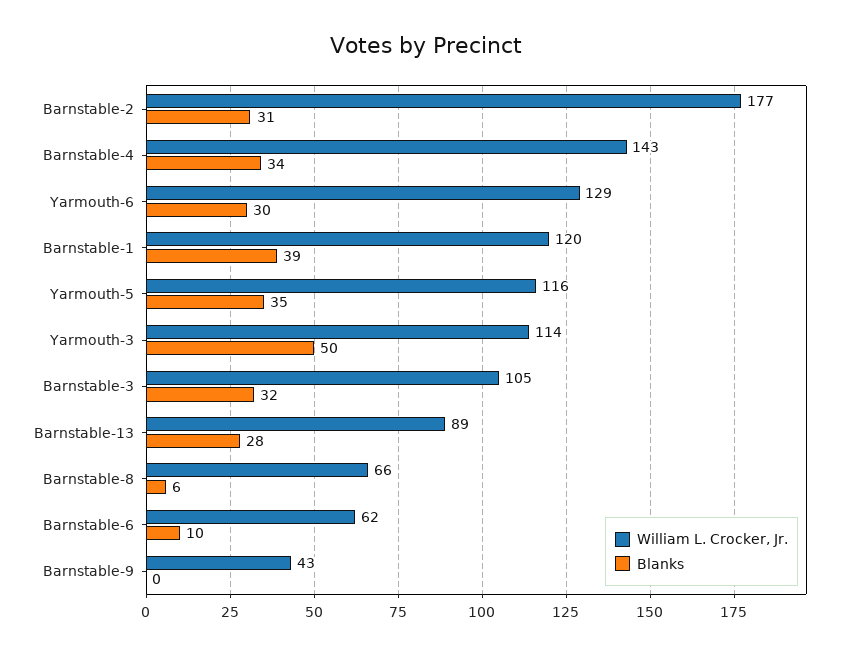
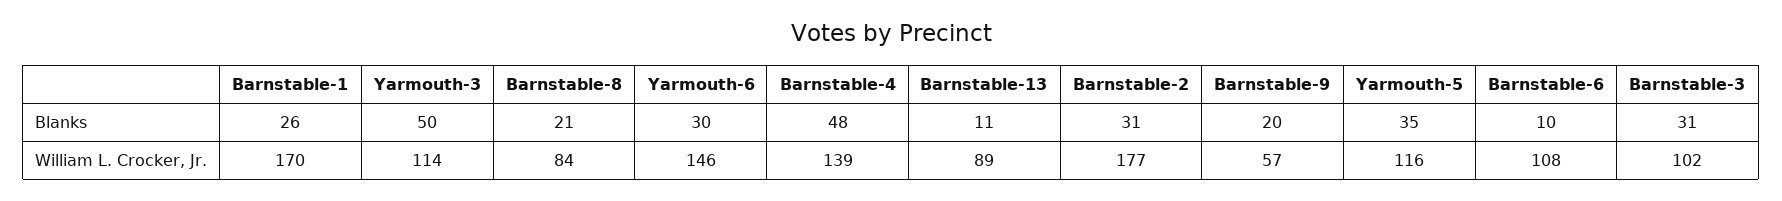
  {
    "William L. Crocker, Jr.": {
      "Barnstable-2": 177,
-     "Barnstable-4": 143,
+     "Barnstable-4": 139,
-     "Yarmouth-6": 129,
+     "Yarmouth-6": 146,
-     "Barnstable-1": 120,
+     "Barnstable-1": 170,
      "Yarmouth-5": 116,
      "Yarmouth-3": 114,
-     "Barnstable-3": 105,
+     "Barnstable-3": 102,
      "Barnstable-13": 89,
-     "Barnstable-8": 66,
+     "Barnstable-8": 84,
-     "Barnstable-6": 62,
+     "Barnstable-6": 108,
-     "Barnstable-9": 43
+     "Barnstable-9": 57
    },
    "Blanks": {
      "Barnstable-2": 31,
-     "Barnstable-4": 34,
+     "Barnstable-4": 48,
      "Yarmouth-6": 30,
-     "Barnstable-1": 39,
+     "Barnstable-1": 26,
      "Yarmouth-5": 35,
      "Yarmouth-3": 50,
-     "Barnstable-3": 32,
+     "Barnstable-3": 31,
-     "Barnstable-13": 28,
+     "Barnstable-13": 11,
-     "Barnstable-8": 6,
+     "Barnstable-8": 21,
      "Barnstable-6": 10,
-     "Barnstable-9": 0
+     "Barnstable-9": 20
    }
  }

